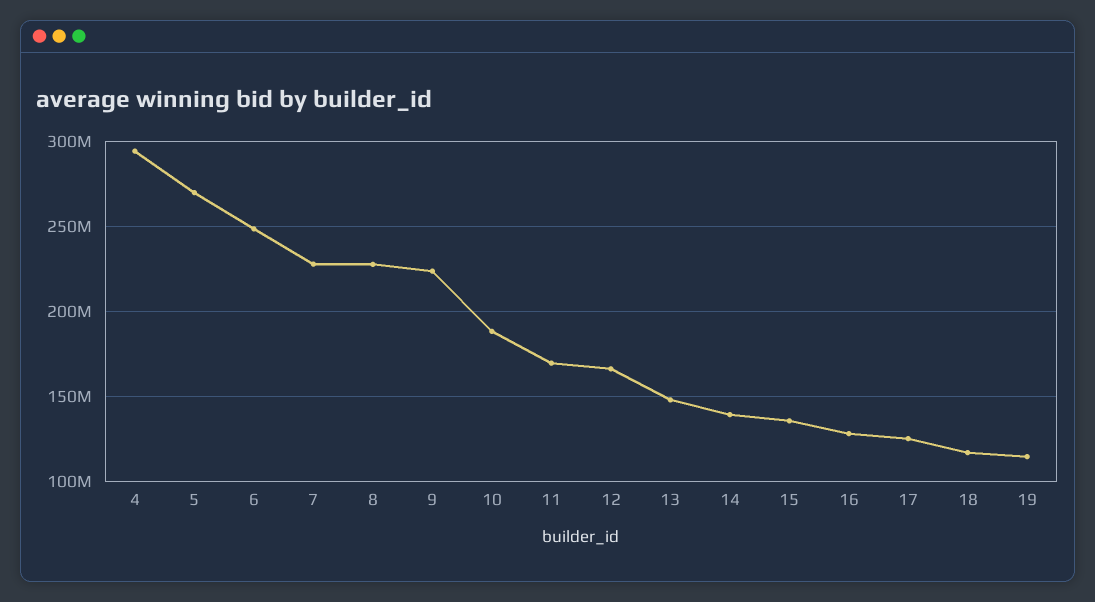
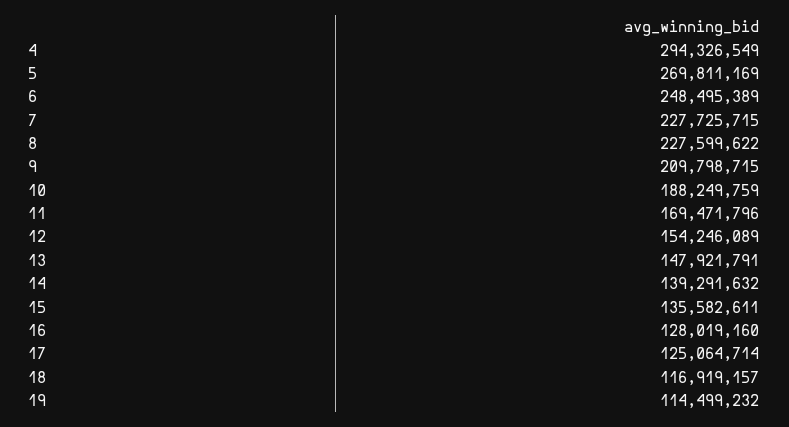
  {
    "4": 294326549,
    "5": 269811169,
    "6": 248495389,
    "7": 227725715,
    "8": 227599622,
-   "9": 225000000,
+   "9": 209798715,
    "10": 188249759,
    "11": 169471796,
-   "12": 165000000,
+   "12": 154246089,
    "13": 147921791,
    "14": 139291632,
    "15": 135582611,
    "16": 128019160,
    "17": 125064714,
    "18": 116919157,
    "19": 114499232
  }

